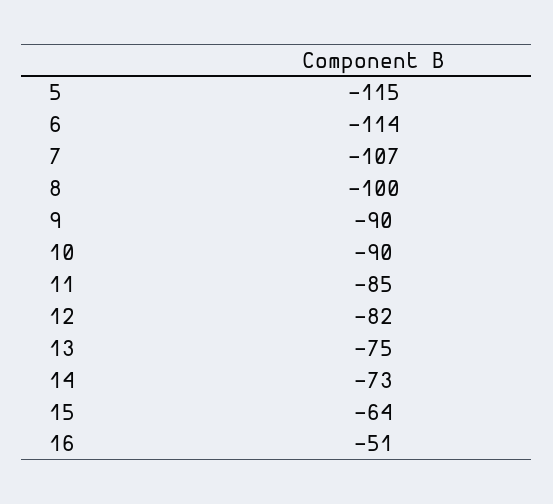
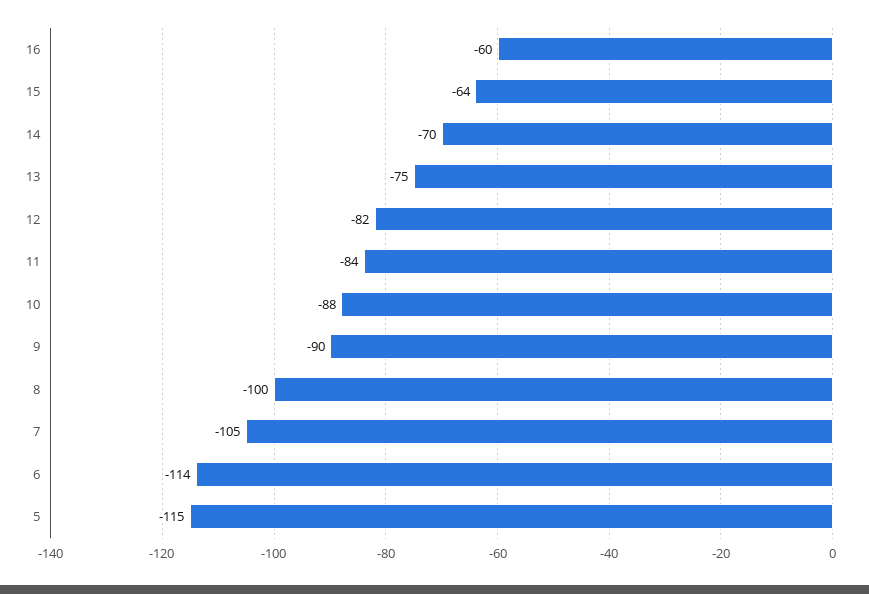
  {
    "5": -115,
    "6": -114,
-   "7": -107,
+   "7": -105,
    "8": -100,
    "9": -90,
-   "10": -90,
+   "10": -88,
-   "11": -85,
+   "11": -84,
    "12": -82,
    "13": -75,
-   "14": -73,
+   "14": -70,
    "15": -64,
-   "16": -51
+   "16": -60
  }

